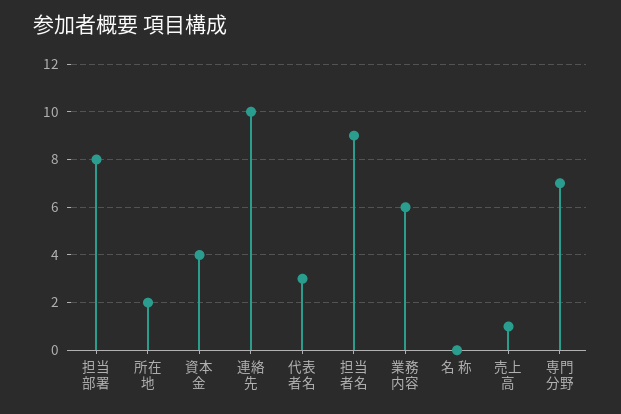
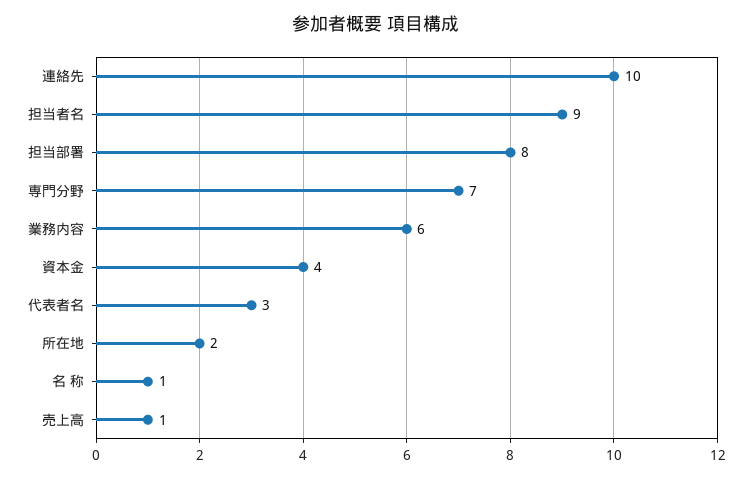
  {
    "担当部署": 8,
    "所在地": 2,
    "資本金": 4,
    "連絡先": 10,
    "代表者名": 3,
    "担当者名": 9,
    "業務内容": 6,
-   "名 称": 0,
+   "名 称": 1,
    "売上高": 1,
    "専門分野": 7
  }

